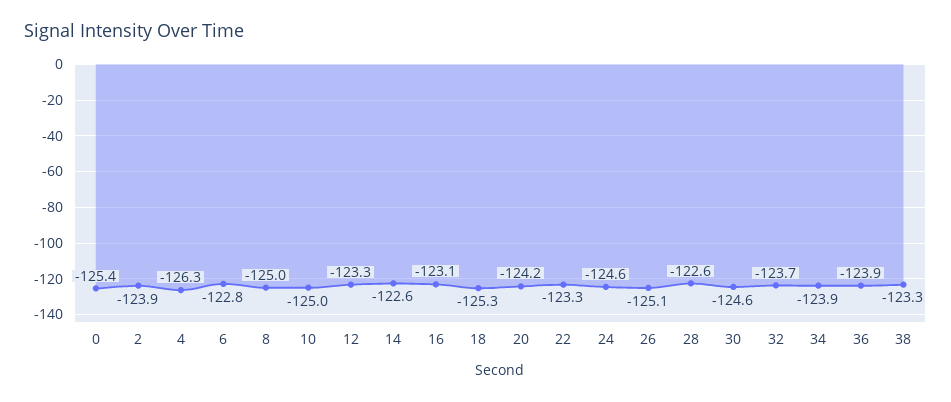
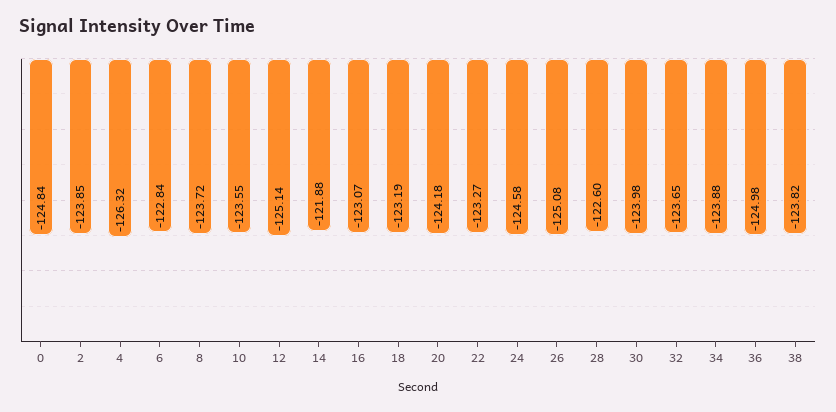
  {
-   "0": -125.4,
+   "0": -124.84,
    "2": -123.85,
    "4": -126.32,
    "6": -122.84,
-   "8": -125,
+   "8": -123.72,
-   "10": -125,
+   "10": -123.55,
-   "12": -123.3,
+   "12": -125.14,
-   "14": -122.6,
+   "14": -121.88,
    "16": -123.07,
-   "18": -125.3,
+   "18": -123.19,
    "20": -124.18,
    "22": -123.27,
    "24": -124.58,
    "26": -125.08,
    "28": -122.6,
-   "30": -124.6,
+   "30": -123.98,
    "32": -123.65,
    "34": -123.88,
-   "36": -123.9,
+   "36": -124.98,
-   "38": -123.3
+   "38": -123.82
  }

